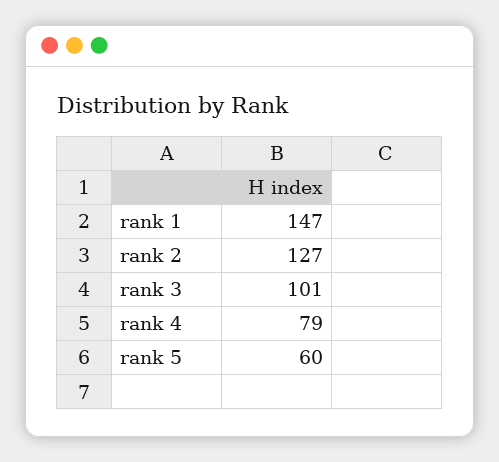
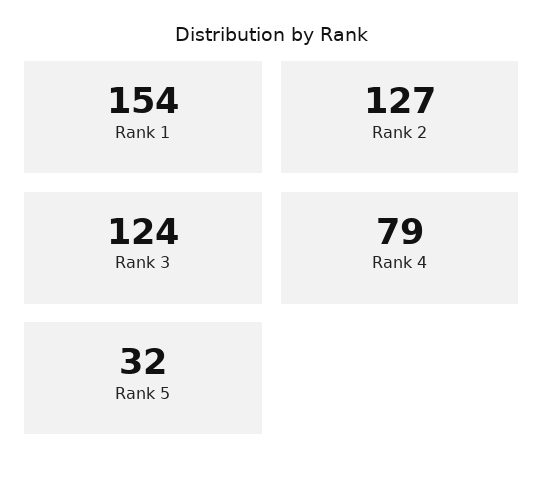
  {
-   "rank 1": 147,
+   "rank 1": 154,
    "rank 2": 127,
-   "rank 3": 101,
+   "rank 3": 124,
    "rank 4": 79,
-   "rank 5": 60
+   "rank 5": 32
  }

